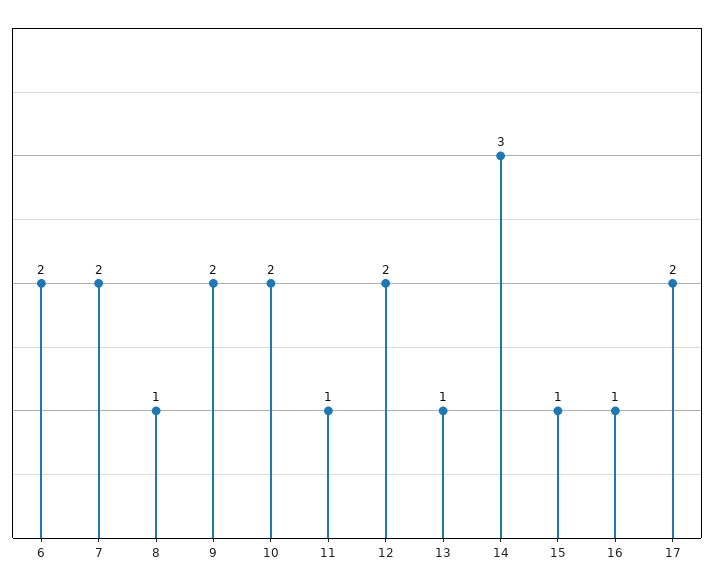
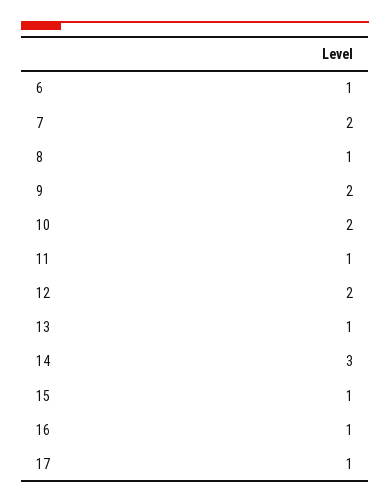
  {
-   "6": 2,
+   "6": 1,
    "7": 2,
    "8": 1,
    "9": 2,
    "10": 2,
    "11": 1,
    "12": 2,
    "13": 1,
    "14": 3,
    "15": 1,
    "16": 1,
-   "17": 2
+   "17": 1
  }

